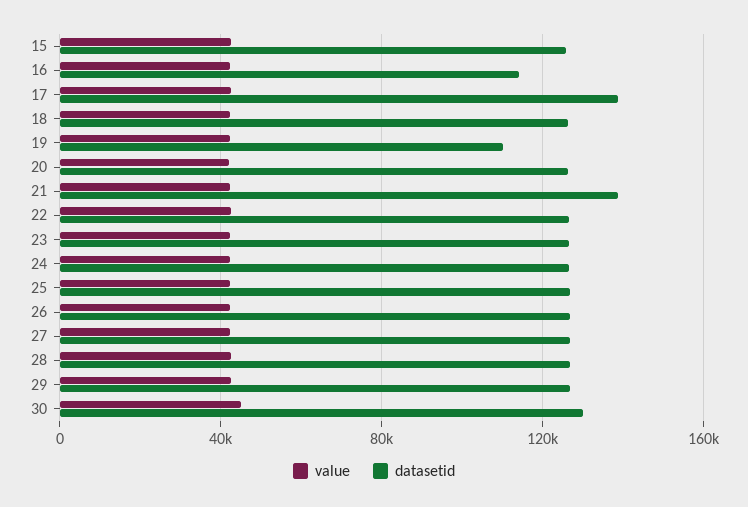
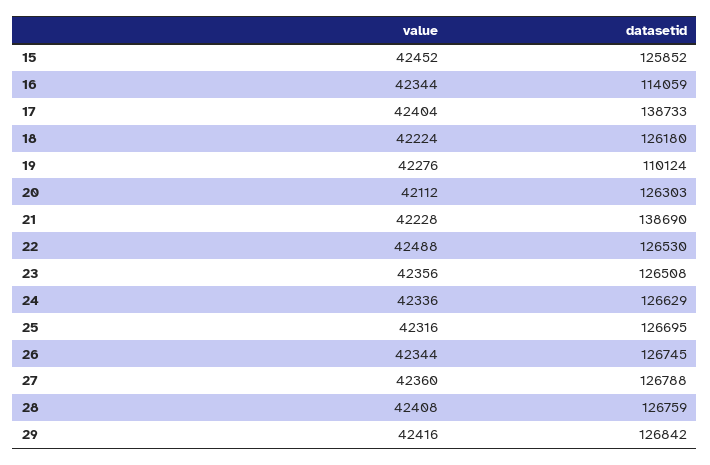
  {
    "value": {
      "15": 42452,
      "16": 42344,
      "17": 42404,
      "18": 42224,
      "19": 42276,
      "20": 42112,
      "21": 42228,
      "22": 42488,
      "23": 42356,
      "24": 42336,
      "25": 42316,
      "26": 42344,
      "27": 42360,
      "28": 42408,
-     "29": 42416,
+     "29": 42416
-     "30": 45000
    },
    "datasetid": {
      "15": 125852,
      "16": 114059,
      "17": 138733,
      "18": 126180,
      "19": 110124,
      "20": 126303,
      "21": 138690,
      "22": 126530,
      "23": 126508,
      "24": 126629,
      "25": 126695,
      "26": 126745,
      "27": 126788,
      "28": 126759,
-     "29": 126842,
+     "29": 126842
-     "30": 130000
    }
  }

